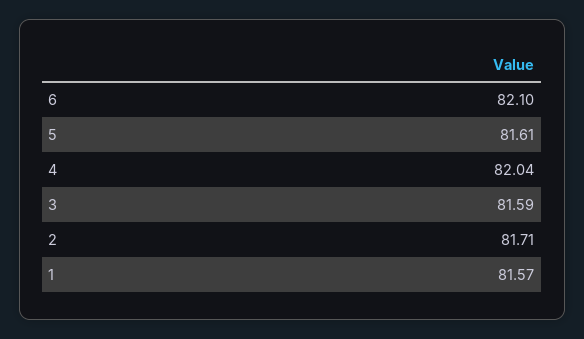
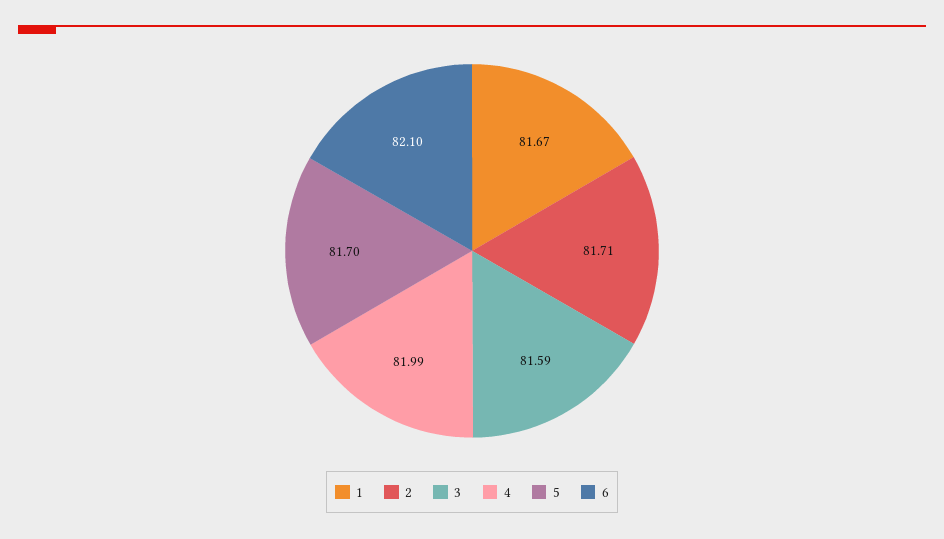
  {
    "6": 82.1,
-   "5": 81.61,
+   "5": 81.7,
-   "4": 82.04,
+   "4": 81.99,
    "3": 81.59,
    "2": 81.71,
-   "1": 81.57
+   "1": 81.67
  }

